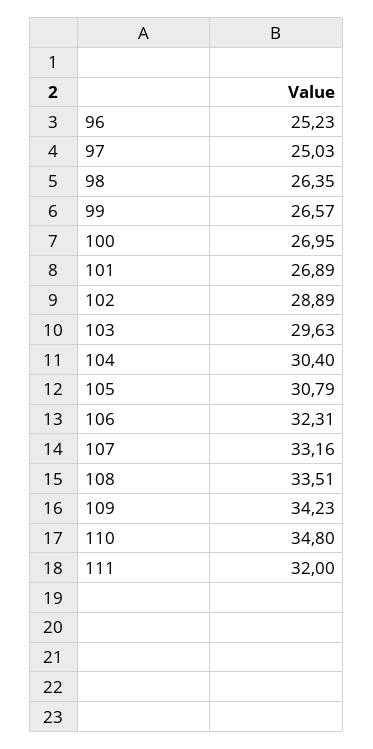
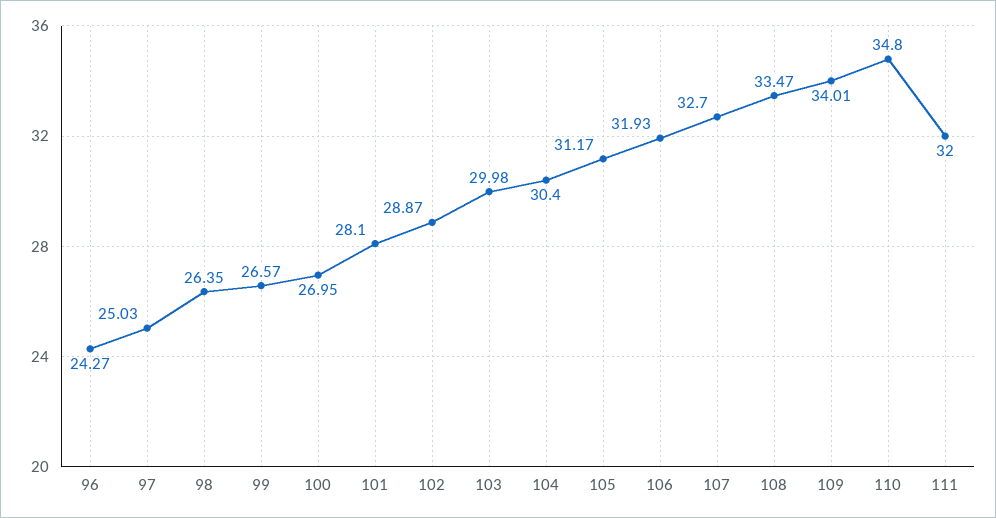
  {
-   "96": 25.23,
+   "96": 24.27,
    "97": 25.03,
    "98": 26.35,
    "99": 26.57,
    "100": 26.95,
-   "101": 26.89,
+   "101": 28.1,
-   "102": 28.89,
+   "102": 28.87,
-   "103": 29.63,
+   "103": 29.98,
    "104": 30.4,
-   "105": 30.79,
+   "105": 31.17,
-   "106": 32.31,
+   "106": 31.93,
-   "107": 33.16,
+   "107": 32.7,
-   "108": 33.51,
+   "108": 33.47,
-   "109": 34.23,
+   "109": 34.01,
    "110": 34.8,
    "111": 32
  }

